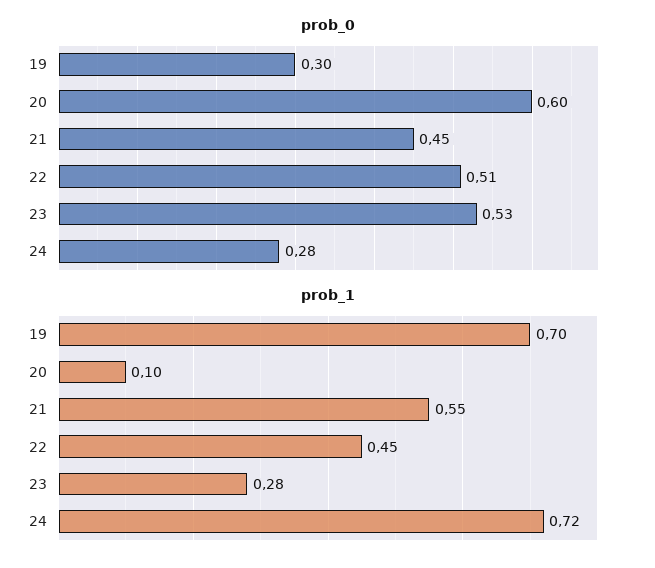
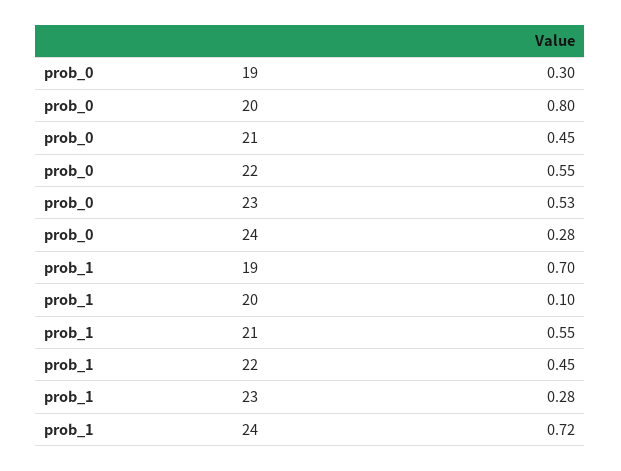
  {
    "prob_0": {
      "19": 0.3,
-     "20": 0.6,
+     "20": 0.8,
      "21": 0.45,
-     "22": 0.51,
+     "22": 0.55,
      "23": 0.53,
      "24": 0.28
    },
    "prob_1": {
      "19": 0.7,
      "20": 0.1,
      "21": 0.55,
      "22": 0.45,
      "23": 0.28,
      "24": 0.72
    }
  }

